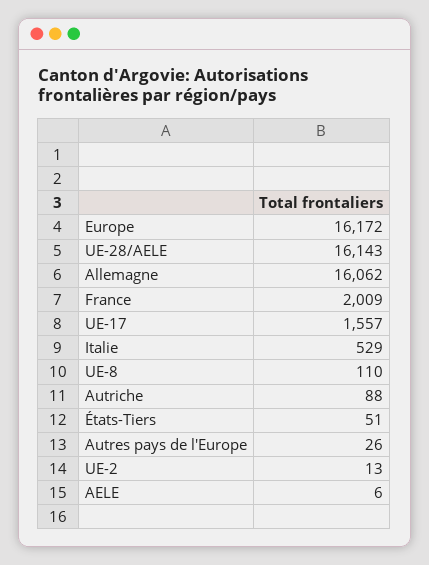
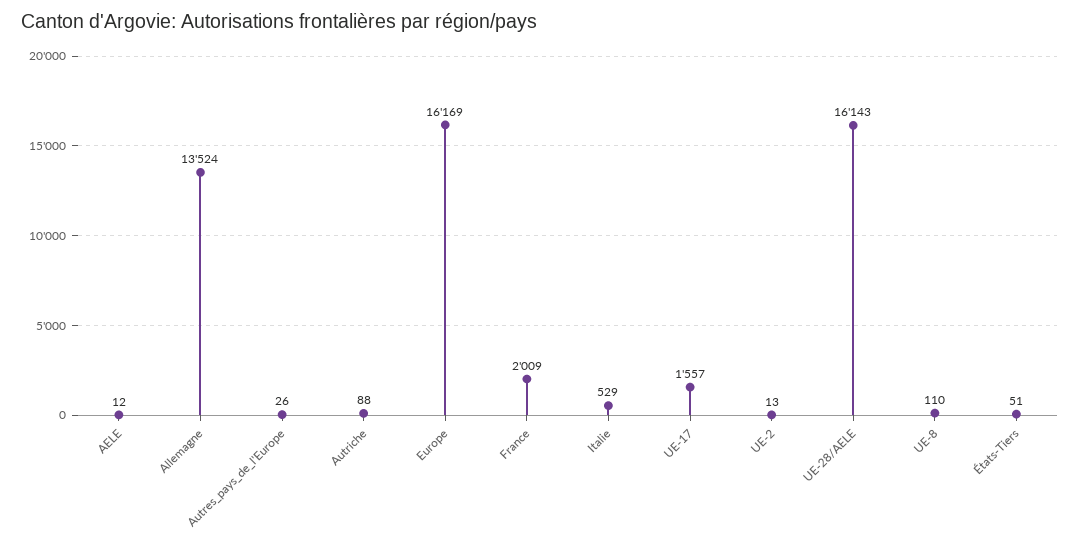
  {
-   "Europe": 16172,
+   "Europe": 16169,
    "UE-28/AELE": 16143,
-   "Allemagne": 16062,
+   "Allemagne": 13524,
    "France": 2009,
    "UE-17": 1557,
    "Italie": 529,
    "UE-8": 110,
    "Autriche": 88,
    "États-Tiers": 51,
    "Autres pays de l'Europe": 26,
    "UE-2": 13,
-   "AELE": 6
+   "AELE": 12
  }

